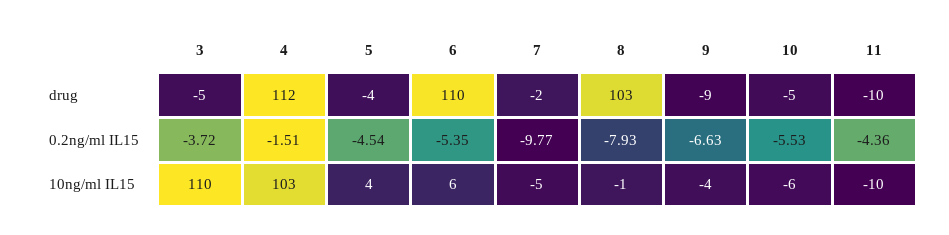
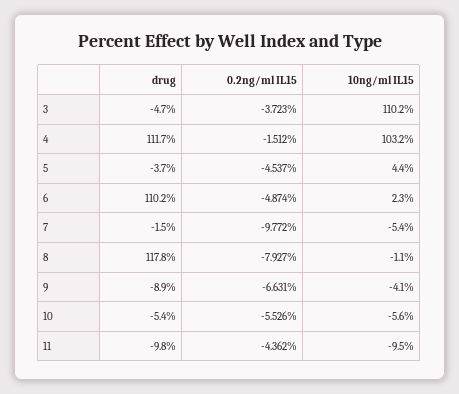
  {
    "3": {
      "drug": -4.7,
      "0.2ng/ml IL15": -3.723,
      "10ng/ml IL15": 110.2
    },
    "4": {
      "drug": 111.7,
      "0.2ng/ml IL15": -1.512,
      "10ng/ml IL15": 103.2
    },
    "5": {
      "drug": -3.7,
      "0.2ng/ml IL15": -4.537,
      "10ng/ml IL15": 4.4
    },
    "6": {
      "drug": 110.2,
-     "0.2ng/ml IL15": -5.35,
+     "0.2ng/ml IL15": -4.874,
-     "10ng/ml IL15": 6
+     "10ng/ml IL15": 2.3
    },
    "7": {
      "drug": -1.5,
      "0.2ng/ml IL15": -9.772,
      "10ng/ml IL15": -5.4
    },
    "8": {
-     "drug": 103,
+     "drug": 117.8,
      "0.2ng/ml IL15": -7.927,
      "10ng/ml IL15": -1.1
    },
    "9": {
      "drug": -8.9,
      "0.2ng/ml IL15": -6.631,
      "10ng/ml IL15": -4.1
    },
    "10": {
      "drug": -5.4,
      "0.2ng/ml IL15": -5.526,
      "10ng/ml IL15": -5.6
    },
    "11": {
      "drug": -9.8,
      "0.2ng/ml IL15": -4.362,
      "10ng/ml IL15": -9.5
    }
  }

